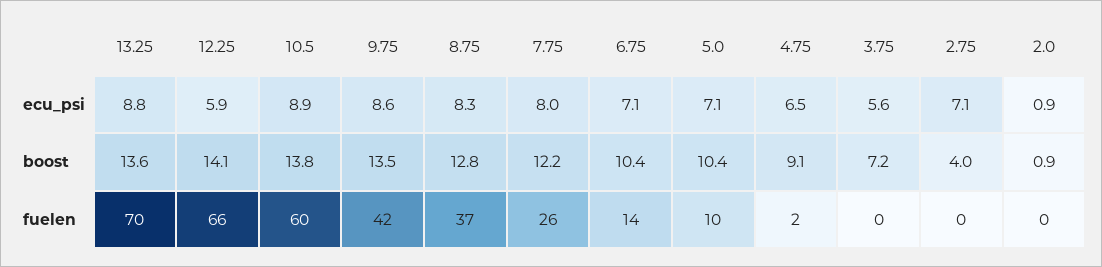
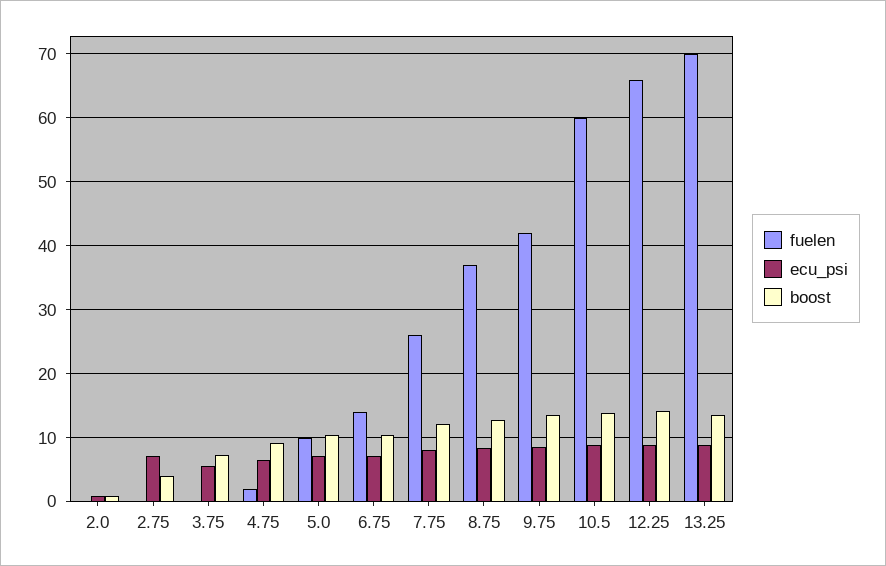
  {
    "ecu_psi": {
      "13.25": 8.8,
-     "12.25": 5.9,
+     "12.25": 9,
      "10.5": 8.9,
      "9.75": 8.6,
      "8.75": 8.3,
      "7.75": 8,
      "6.75": 7.1,
      "5.0": 7.1,
      "4.75": 6.5,
      "3.75": 5.6,
      "2.75": 7.1,
      "2.0": 0.9
    },
    "boost": {
      "13.25": 13.6,
      "12.25": 14.1,
      "10.5": 13.8,
      "9.75": 13.5,
      "8.75": 12.8,
      "7.75": 12.2,
      "6.75": 10.4,
      "5.0": 10.4,
      "4.75": 9.1,
      "3.75": 7.2,
      "2.75": 4,
      "2.0": 0.9
    },
    "fuelen": {
      "13.25": 70,
      "12.25": 66,
      "10.5": 60,
      "9.75": 42,
      "8.75": 37,
      "7.75": 26,
      "6.75": 14,
      "5.0": 10,
      "4.75": 2,
      "3.75": 0,
      "2.75": 0,
      "2.0": 0
    }
  }

